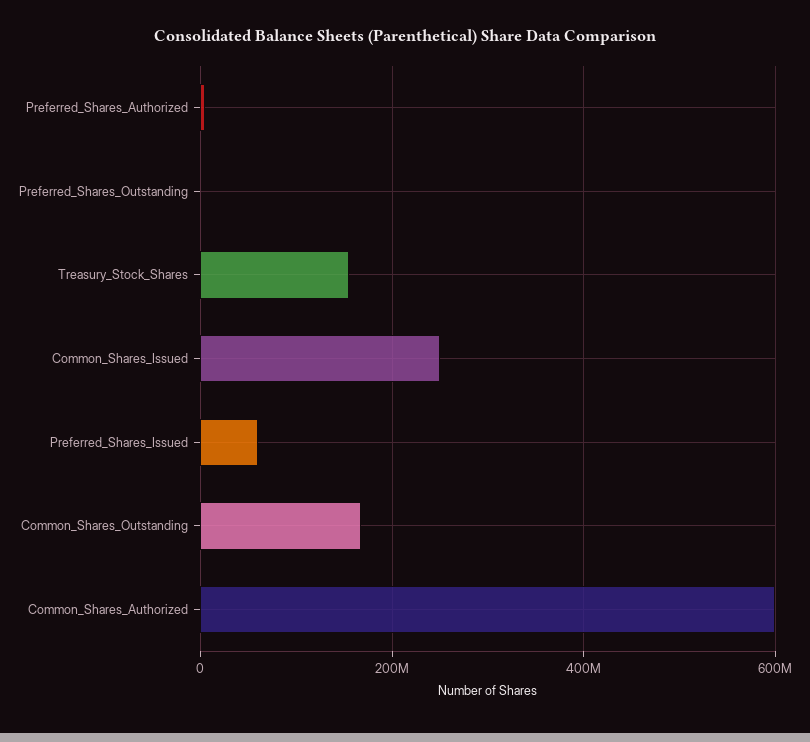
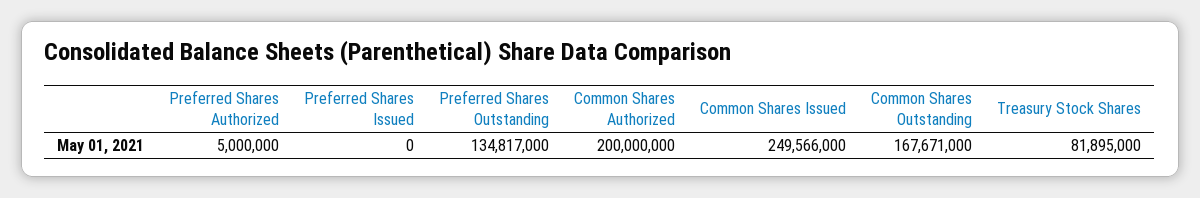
  {
    "Preferred_Shares_Authorized": 5000000,
-   "Preferred_Shares_Outstanding": 0,
+   "Preferred_Shares_Outstanding": 134817000,
-   "Treasury_Stock_Shares": 160000000,
+   "Treasury_Stock_Shares": 81895000,
    "Common_Shares_Issued": 249566000,
-   "Preferred_Shares_Issued": 60000000,
+   "Preferred_Shares_Issued": 0,
    "Common_Shares_Outstanding": 167671000,
-   "Common_Shares_Authorized": 600000000
+   "Common_Shares_Authorized": 200000000
  }

